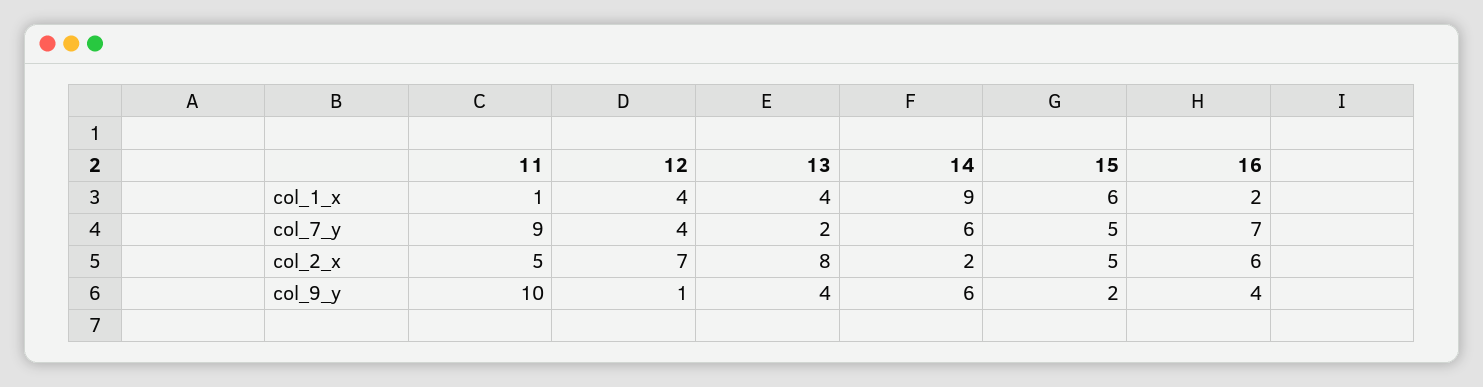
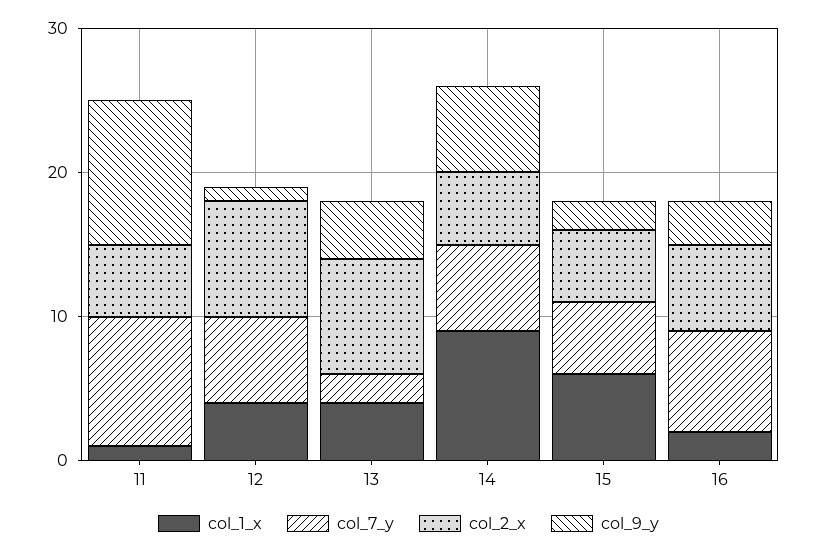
  {
    "col_1_x": {
      "11": 1,
      "12": 4,
      "13": 4,
      "14": 9,
      "15": 6,
      "16": 2
    },
    "col_7_y": {
      "11": 9,
-     "12": 4,
+     "12": 6,
      "13": 2,
      "14": 6,
      "15": 5,
      "16": 7
    },
    "col_2_x": {
      "11": 5,
-     "12": 7,
+     "12": 8,
      "13": 8,
-     "14": 2,
+     "14": 5,
      "15": 5,
      "16": 6
    },
    "col_9_y": {
      "11": 10,
      "12": 1,
      "13": 4,
      "14": 6,
      "15": 2,
-     "16": 4
+     "16": 3
    }
  }

